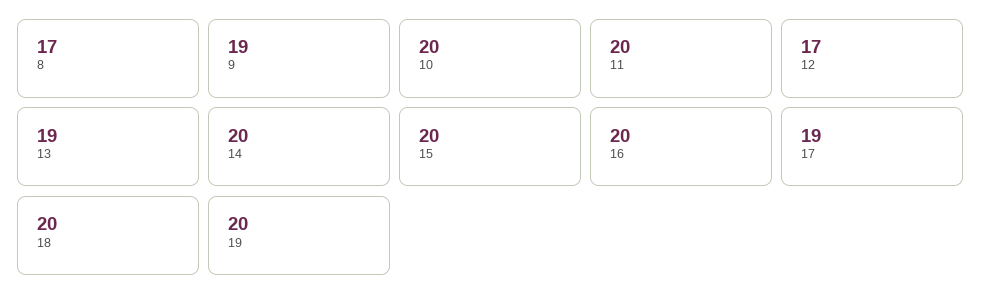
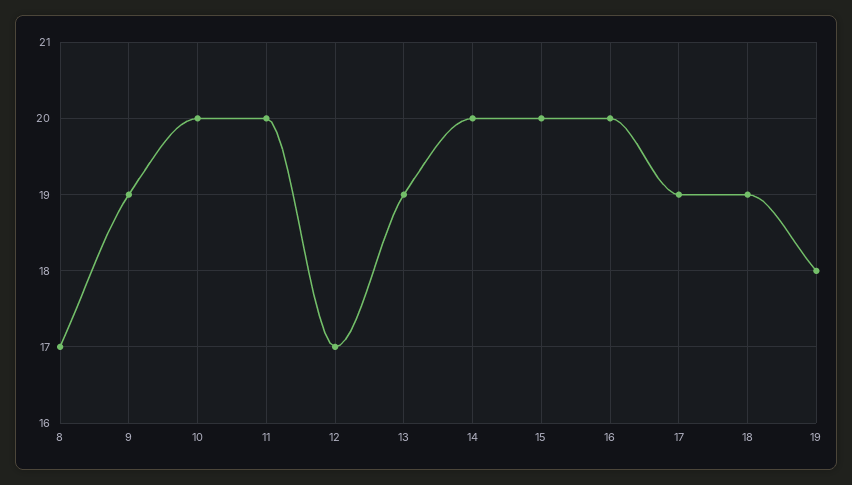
  {
    "8": 17,
    "9": 19,
    "10": 20,
    "11": 20,
    "12": 17,
    "13": 19,
    "14": 20,
    "15": 20,
    "16": 20,
    "17": 19,
-   "18": 20,
+   "18": 19,
-   "19": 20
+   "19": 18
  }

